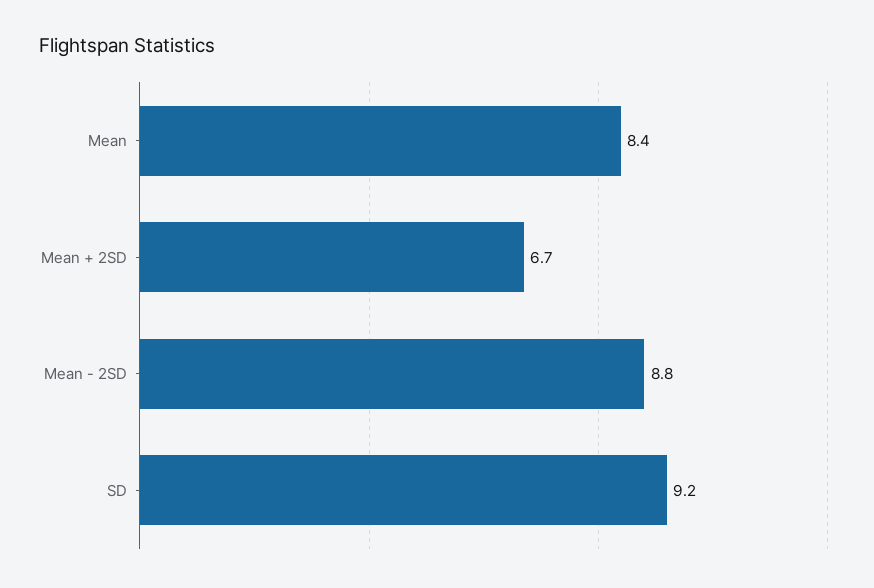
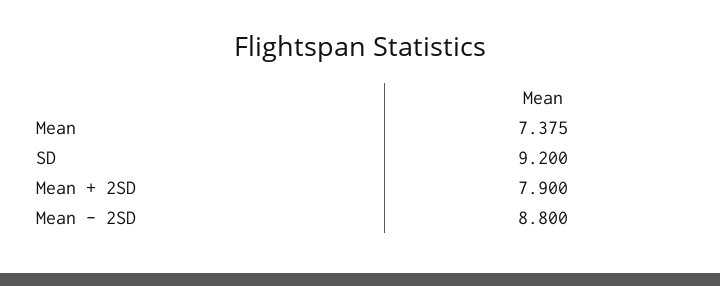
  {
-   "Mean": 8.4,
+   "Mean": 7.375,
-   "Mean + 2SD": 6.7,
+   "Mean + 2SD": 7.9,
    "Mean - 2SD": 8.8,
    "SD": 9.2
  }

